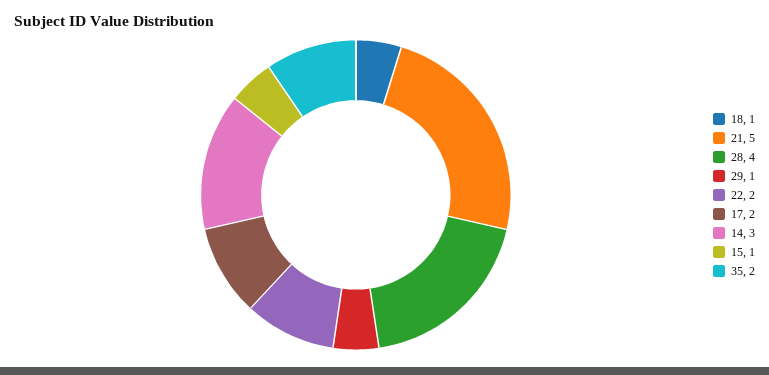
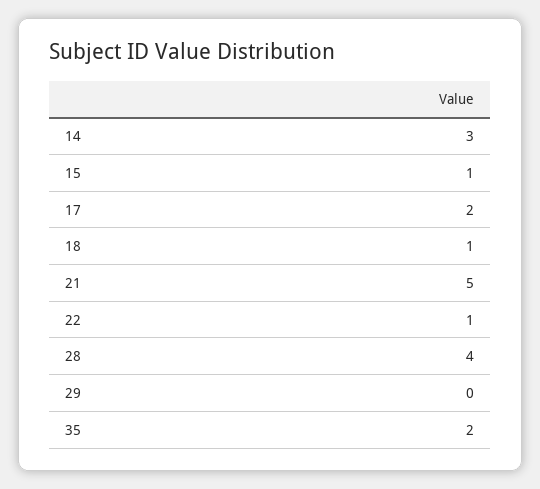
  {
    "18": 1,
    "21": 5,
    "28": 4,
-   "29": 1,
+   "29": 0,
-   "22": 2,
+   "22": 1,
    "17": 2,
    "14": 3,
    "15": 1,
    "35": 2
  }

